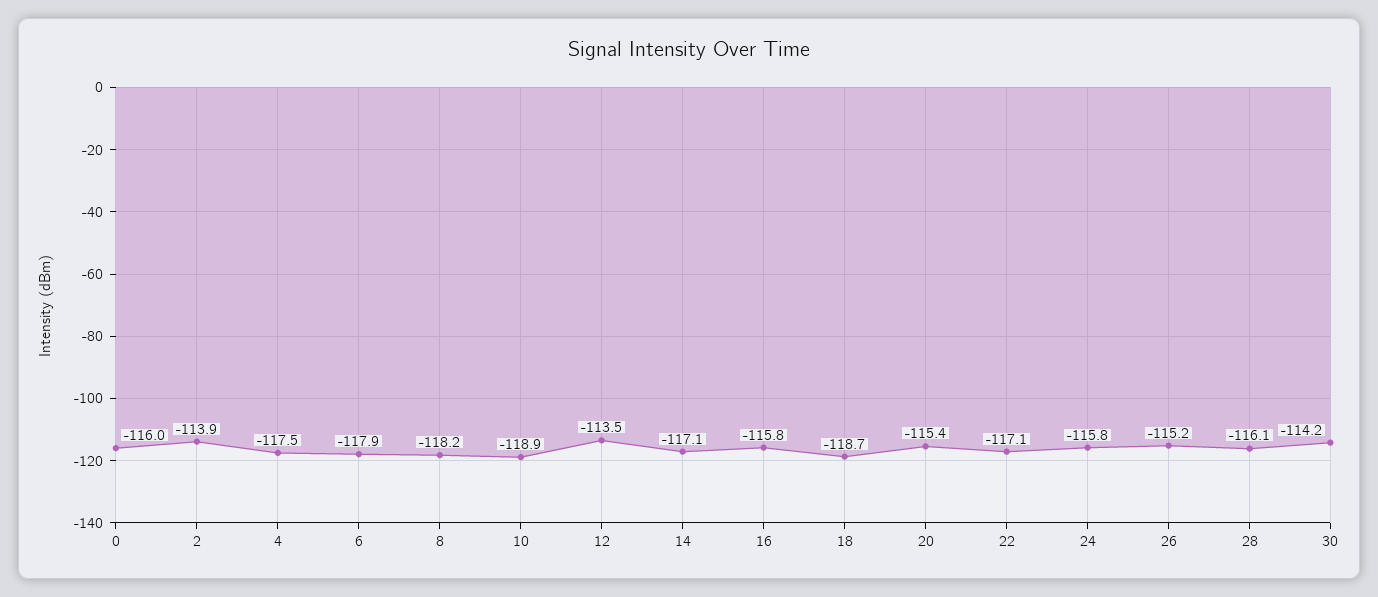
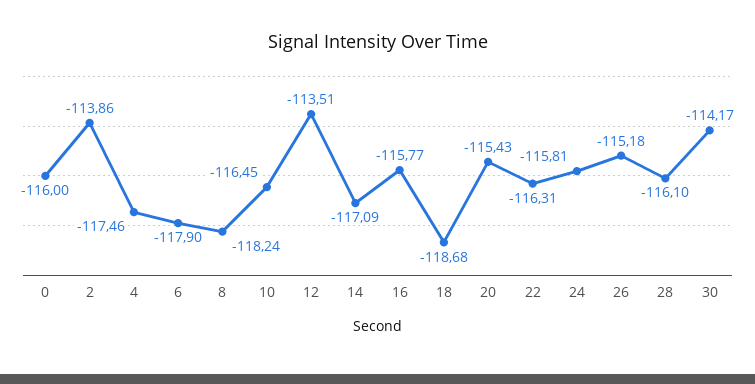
  {
    "0": -116,
    "2": -113.86,
    "4": -117.46,
    "6": -117.9,
    "8": -118.24,
-   "10": -118.9,
+   "10": -116.45,
    "12": -113.51,
    "14": -117.09,
    "16": -115.77,
    "18": -118.68,
    "20": -115.43,
-   "22": -117.1,
+   "22": -116.31,
    "24": -115.81,
    "26": -115.18,
    "28": -116.1,
    "30": -114.17
  }

